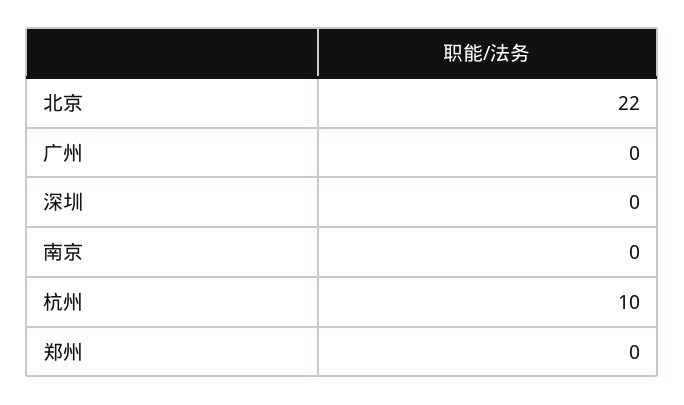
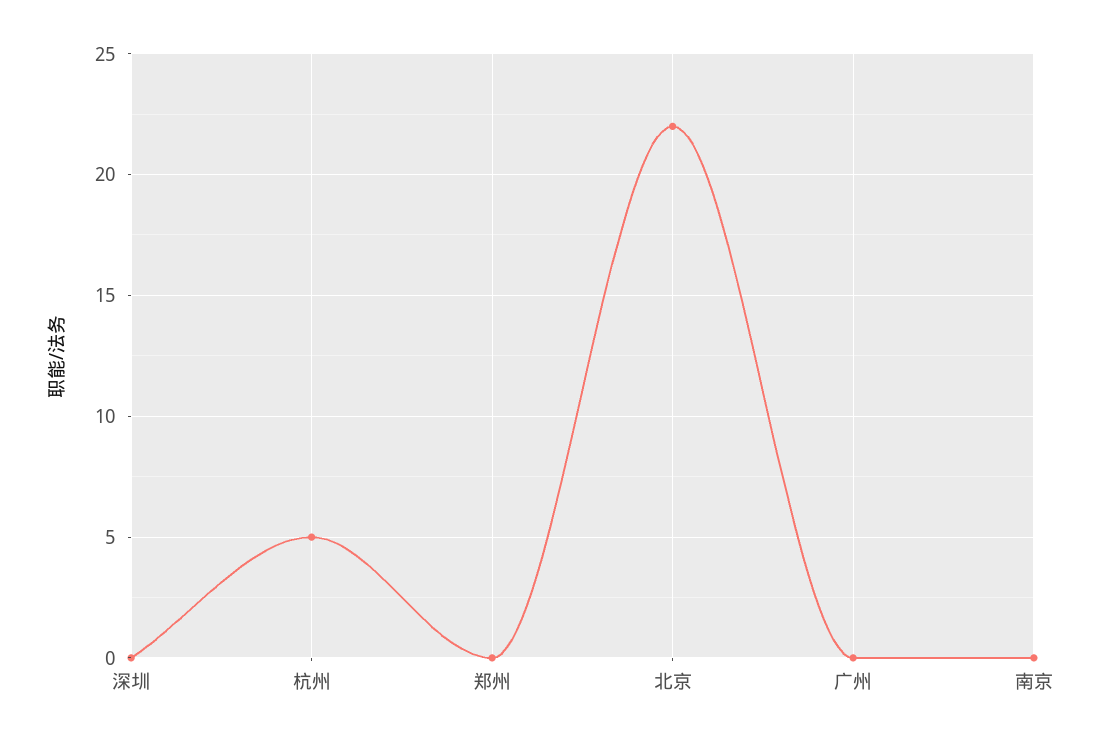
  {
    "北京": 22,
    "广州": 0,
    "深圳": 0,
    "南京": 0,
-   "杭州": 10,
+   "杭州": 5,
    "郑州": 0
  }

